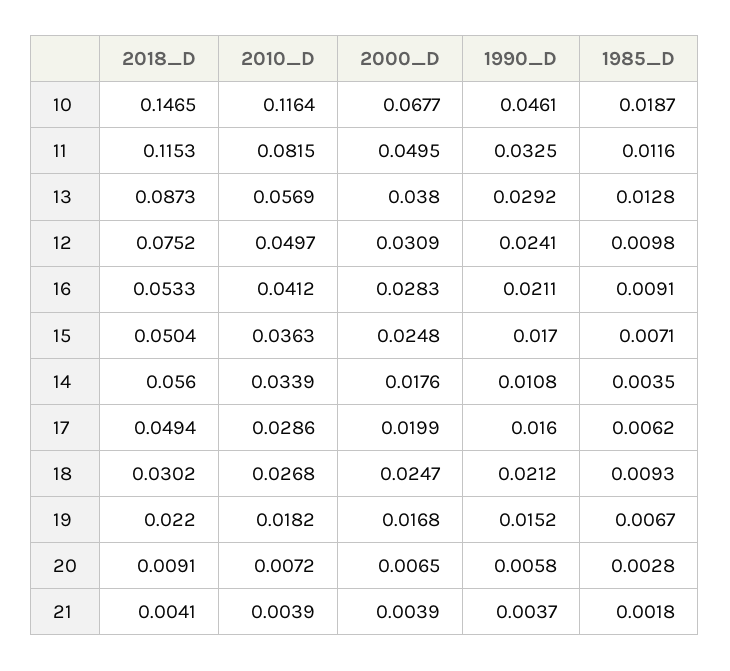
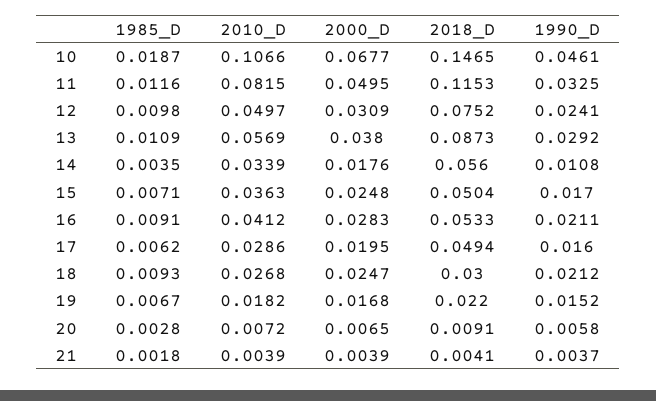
  {
    "2018_D": {
      "10": 0.1465,
      "11": 0.1153,
      "13": 0.0873,
      "12": 0.0752,
      "16": 0.0533,
      "15": 0.0504,
      "14": 0.056,
      "17": 0.0494,
-     "18": 0.0302,
+     "18": 0.03,
      "19": 0.022,
      "20": 0.0091,
      "21": 0.0041
    },
    "2010_D": {
-     "10": 0.1164,
+     "10": 0.1066,
      "11": 0.0815,
      "13": 0.0569,
      "12": 0.0497,
      "16": 0.0412,
      "15": 0.0363,
      "14": 0.0339,
      "17": 0.0286,
      "18": 0.0268,
      "19": 0.0182,
      "20": 0.0072,
      "21": 0.0039
    },
    "2000_D": {
      "10": 0.0677,
      "11": 0.0495,
      "13": 0.038,
      "12": 0.0309,
      "16": 0.0283,
      "15": 0.0248,
      "14": 0.0176,
-     "17": 0.0199,
+     "17": 0.0195,
      "18": 0.0247,
      "19": 0.0168,
      "20": 0.0065,
      "21": 0.0039
    },
    "1990_D": {
      "10": 0.0461,
      "11": 0.0325,
      "13": 0.0292,
      "12": 0.0241,
      "16": 0.0211,
      "15": 0.017,
      "14": 0.0108,
      "17": 0.016,
      "18": 0.0212,
      "19": 0.0152,
      "20": 0.0058,
      "21": 0.0037
    },
    "1985_D": {
      "10": 0.0187,
      "11": 0.0116,
-     "13": 0.0128,
+     "13": 0.0109,
      "12": 0.0098,
      "16": 0.0091,
      "15": 0.0071,
      "14": 0.0035,
      "17": 0.0062,
      "18": 0.0093,
      "19": 0.0067,
      "20": 0.0028,
      "21": 0.0018
    }
  }

